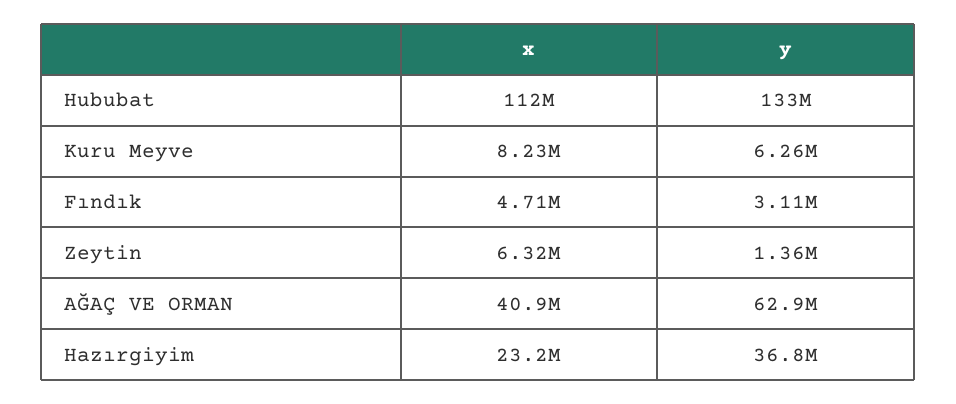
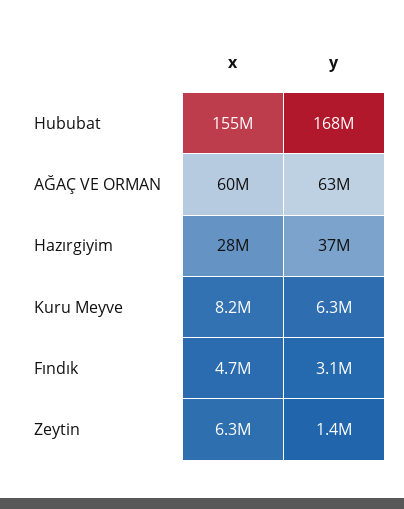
  {
    "x": {
-     "Hububat": 112000000,
+     "Hububat": 155000000,
      "Kuru Meyve": 8230000,
      "Fındık": 4710000,
      "Zeytin": 6320000,
-     "AĞAÇ VE ORMAN": 40900000,
+     "AĞAÇ VE ORMAN": 60000000,
-     "Hazırgiyim": 23200000
+     "Hazırgiyim": 28000000
    },
    "y": {
-     "Hububat": 133000000,
+     "Hububat": 168000000,
      "Kuru Meyve": 6260000,
      "Fındık": 3110000,
      "Zeytin": 1360000,
      "AĞAÇ VE ORMAN": 62900000,
      "Hazırgiyim": 36800000
    }
  }

